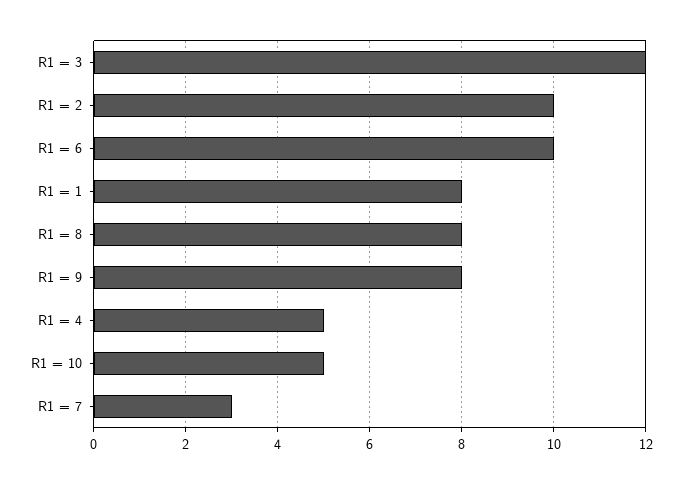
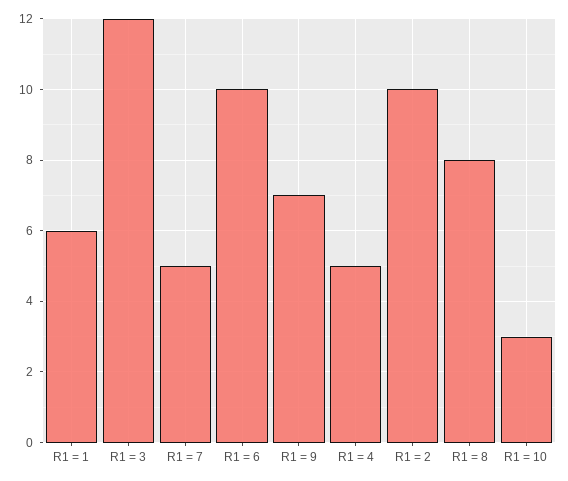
  {
    "R1 = 3": 12,
    "R1 = 2": 10,
    "R1 = 6": 10,
-   "R1 = 1": 8,
+   "R1 = 1": 6,
    "R1 = 8": 8,
-   "R1 = 9": 8,
+   "R1 = 9": 7,
    "R1 = 4": 5,
-   "R1 = 10": 5,
+   "R1 = 10": 3,
-   "R1 = 7": 3
+   "R1 = 7": 5
  }

